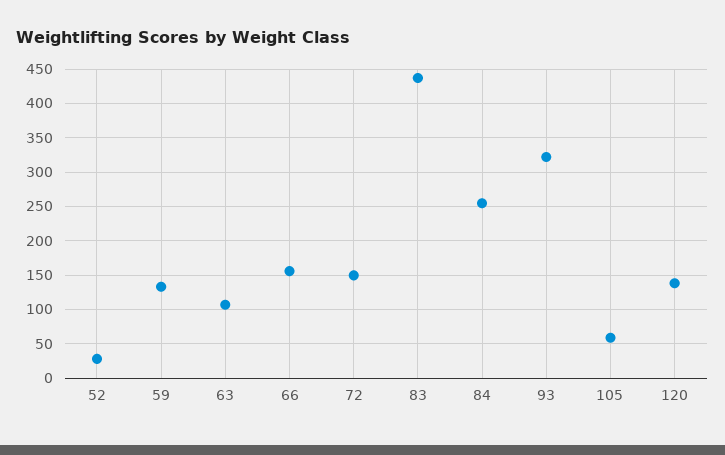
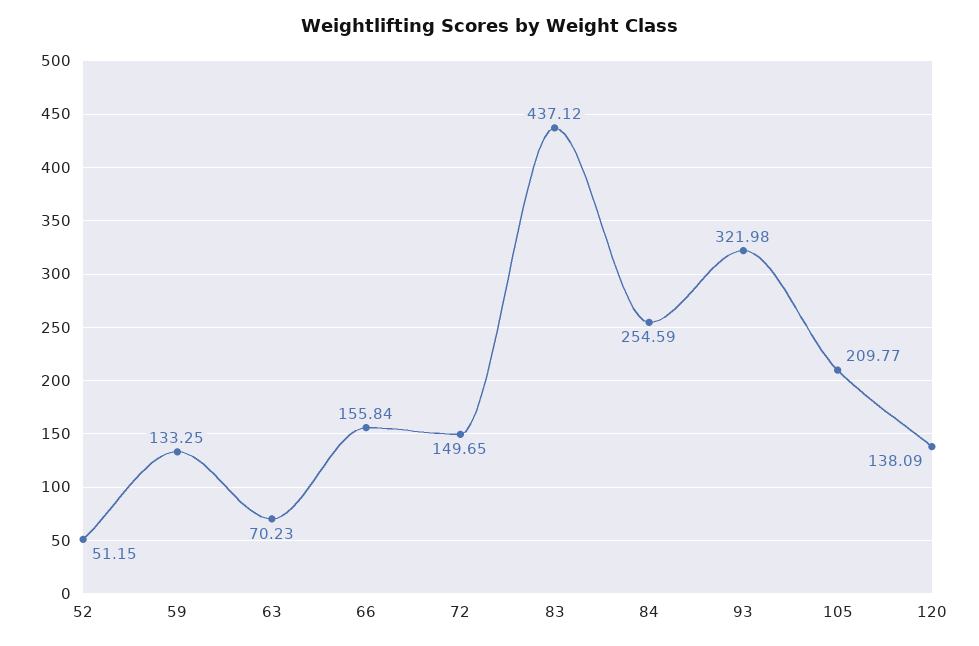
  {
-   "52": 30,
+   "52": 51.15,
    "59": 133.25,
-   "63": 110,
+   "63": 70.23,
    "66": 155.84,
    "72": 149.65,
    "83": 437.12,
    "84": 254.59,
    "93": 321.98,
-   "105": 60,
+   "105": 209.77,
    "120": 138.09
  }

